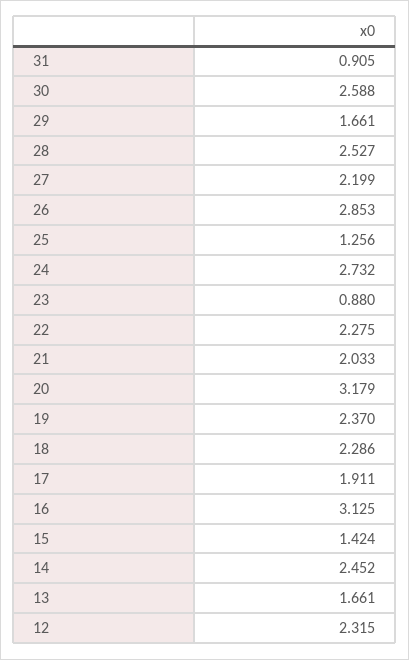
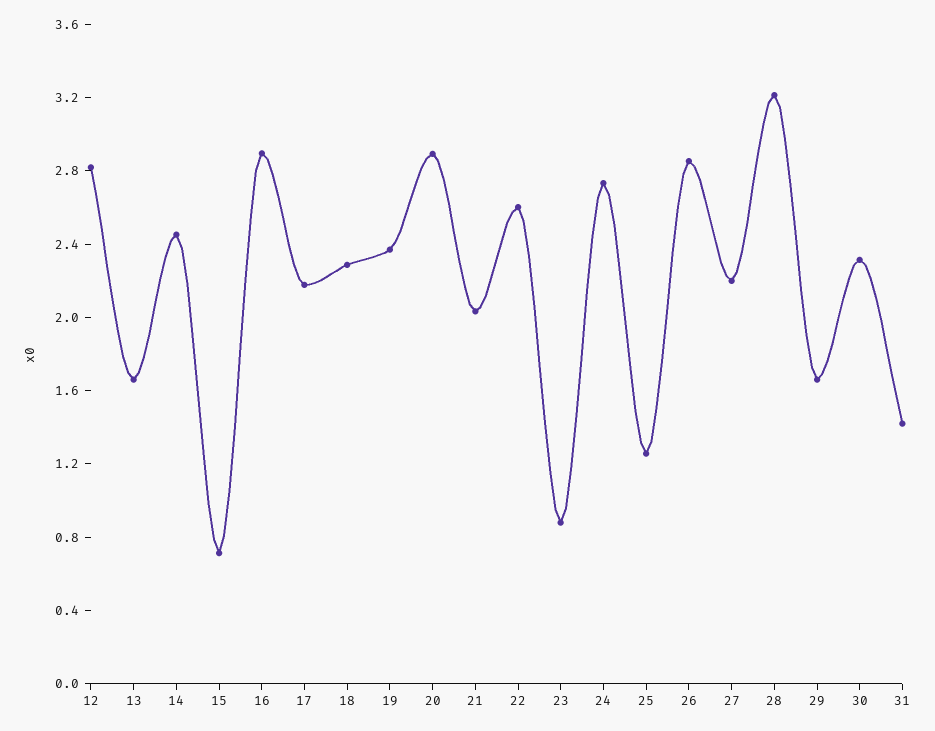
  {
-   "31": 0.905,
+   "31": 1.4,
-   "30": 2.588,
+   "30": 2.3,
    "29": 1.661,
-   "28": 2.527,
+   "28": 3.2,
    "27": 2.199,
    "26": 2.853,
    "25": 1.256,
    "24": 2.732,
    "23": 0.88,
-   "22": 2.275,
+   "22": 2.6,
    "21": 2.033,
-   "20": 3.179,
+   "20": 2.9,
    "19": 2.37,
    "18": 2.286,
-   "17": 1.911,
+   "17": 2.2,
-   "16": 3.125,
+   "16": 2.9,
-   "15": 1.424,
+   "15": 0.7,
    "14": 2.452,
    "13": 1.661,
-   "12": 2.315
+   "12": 2.8
  }

